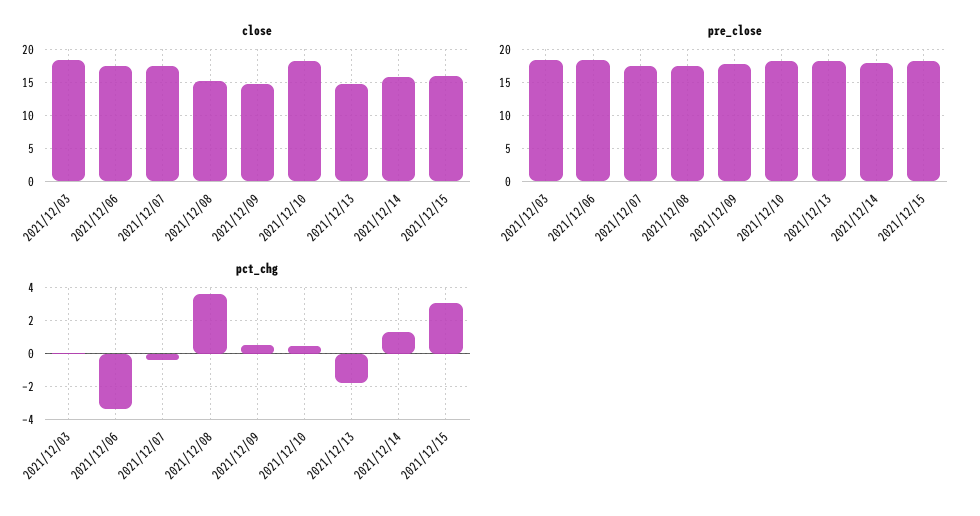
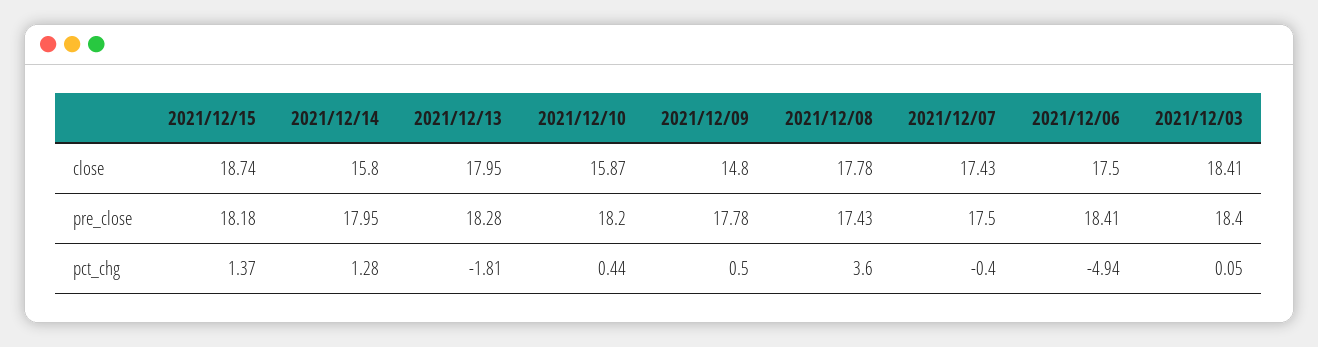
  {
    "close": {
      "2021/12/03": 18.41,
      "2021/12/06": 17.5,
      "2021/12/07": 17.43,
-     "2021/12/08": 15,
+     "2021/12/08": 17.78,
      "2021/12/09": 14.8,
-     "2021/12/10": 18,
+     "2021/12/10": 15.87,
-     "2021/12/13": 15,
+     "2021/12/13": 17.95,
      "2021/12/14": 15.8,
-     "2021/12/15": 16
+     "2021/12/15": 18.74
    },
    "pre_close": {
      "2021/12/03": 18.4,
      "2021/12/06": 18.41,
      "2021/12/07": 17.5,
      "2021/12/08": 17.43,
      "2021/12/09": 17.78,
      "2021/12/10": 18.2,
      "2021/12/13": 18.28,
      "2021/12/14": 17.95,
      "2021/12/15": 18.18
    },
    "pct_chg": {
      "2021/12/03": 0.05,
-     "2021/12/06": -3.5,
+     "2021/12/06": -4.94,
      "2021/12/07": -0.4,
      "2021/12/08": 3.6,
      "2021/12/09": 0.5,
      "2021/12/10": 0.44,
      "2021/12/13": -1.81,
      "2021/12/14": 1.28,
-     "2021/12/15": 3
+     "2021/12/15": 1.37
    }
  }

